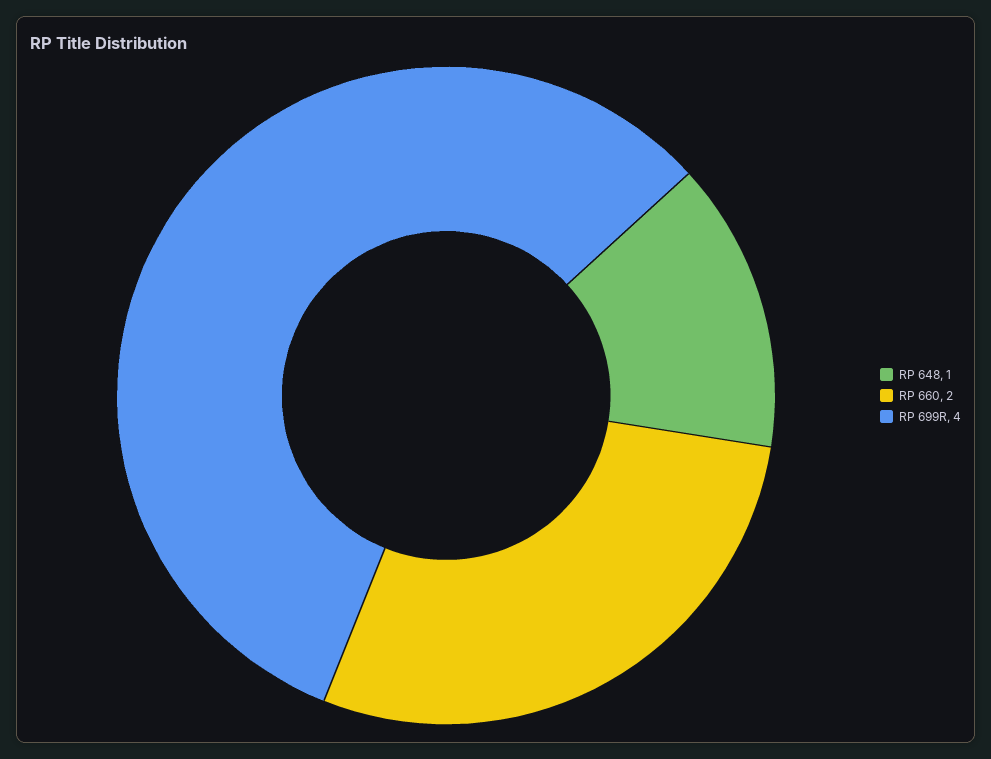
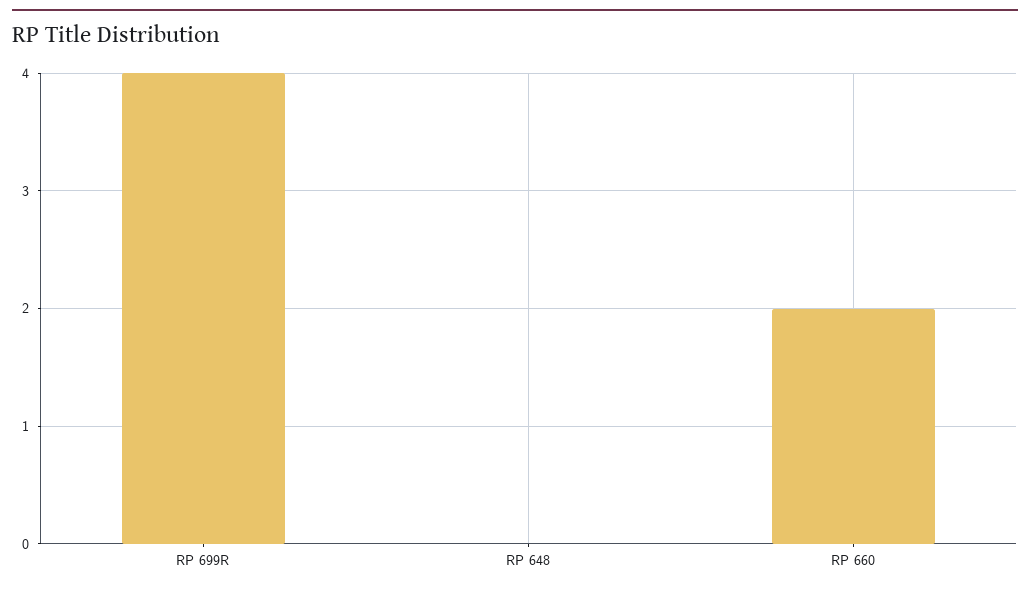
  {
-   "RP 648": 1,
+   "RP 648": 0,
    "RP 660": 2,
    "RP 699R": 4
  }

